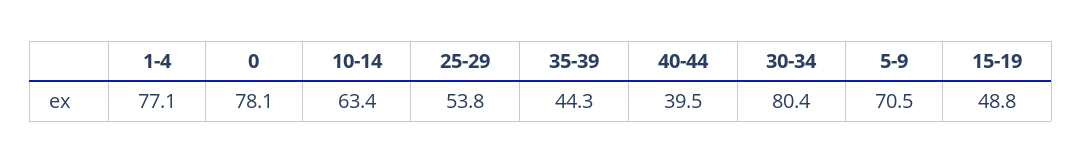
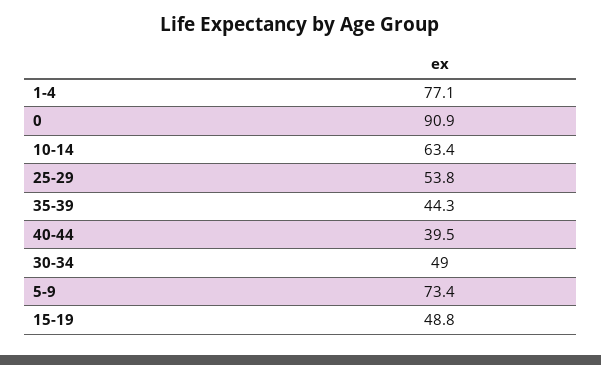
  {
    "1-4": 77.1,
-   "0": 78.1,
+   "0": 90.9,
    "10-14": 63.4,
    "25-29": 53.8,
    "35-39": 44.3,
    "40-44": 39.5,
-   "30-34": 80.4,
+   "30-34": 49,
-   "5-9": 70.5,
+   "5-9": 73.4,
    "15-19": 48.8
  }

